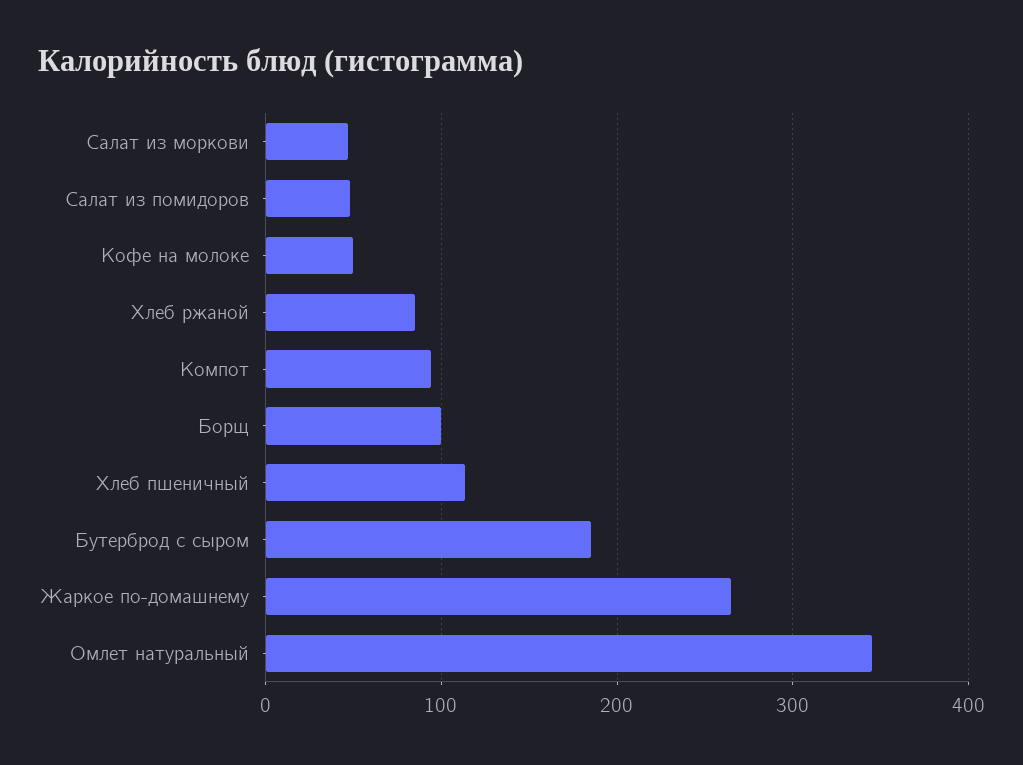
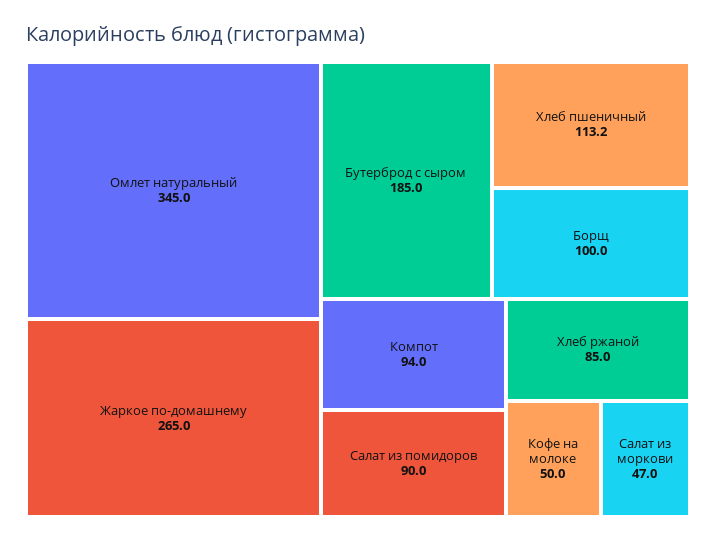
  {
    "Салат из моркови": 47,
-   "Салат из помидоров": 50,
+   "Салат из помидоров": 90,
    "Кофе на молоке": 50,
    "Хлеб ржаной": 85,
    "Компот": 94,
    "Борщ": 100,
    "Хлеб пшеничный": 113.2,
    "Бутерброд с сыром": 185,
    "Жаркое по-домашнему": 265,
    "Омлет натуральный": 345
  }

